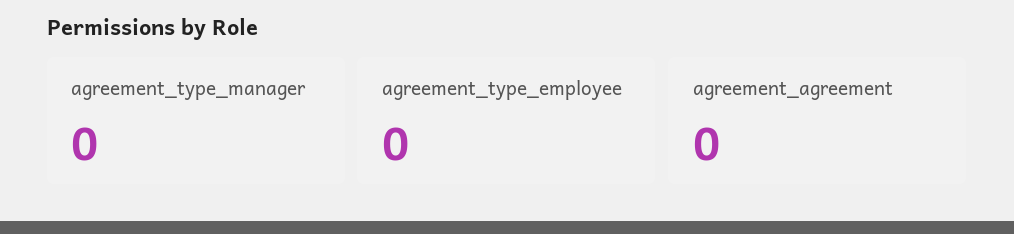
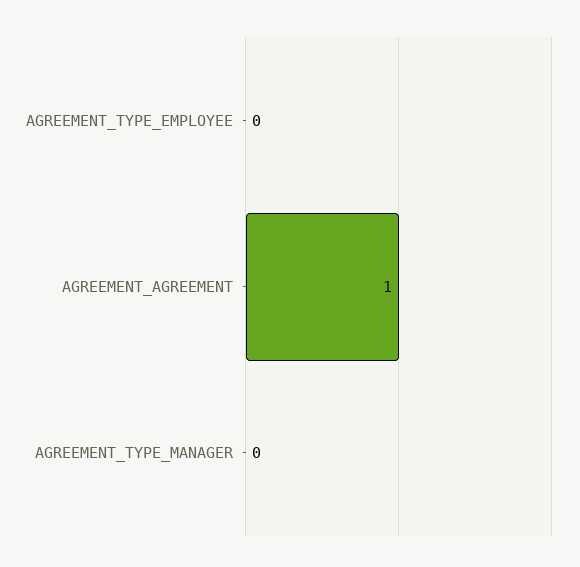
  {
    "agreement_type_manager": 0,
    "agreement_type_employee": 0,
-   "agreement_agreement": 0
+   "agreement_agreement": 1
  }

